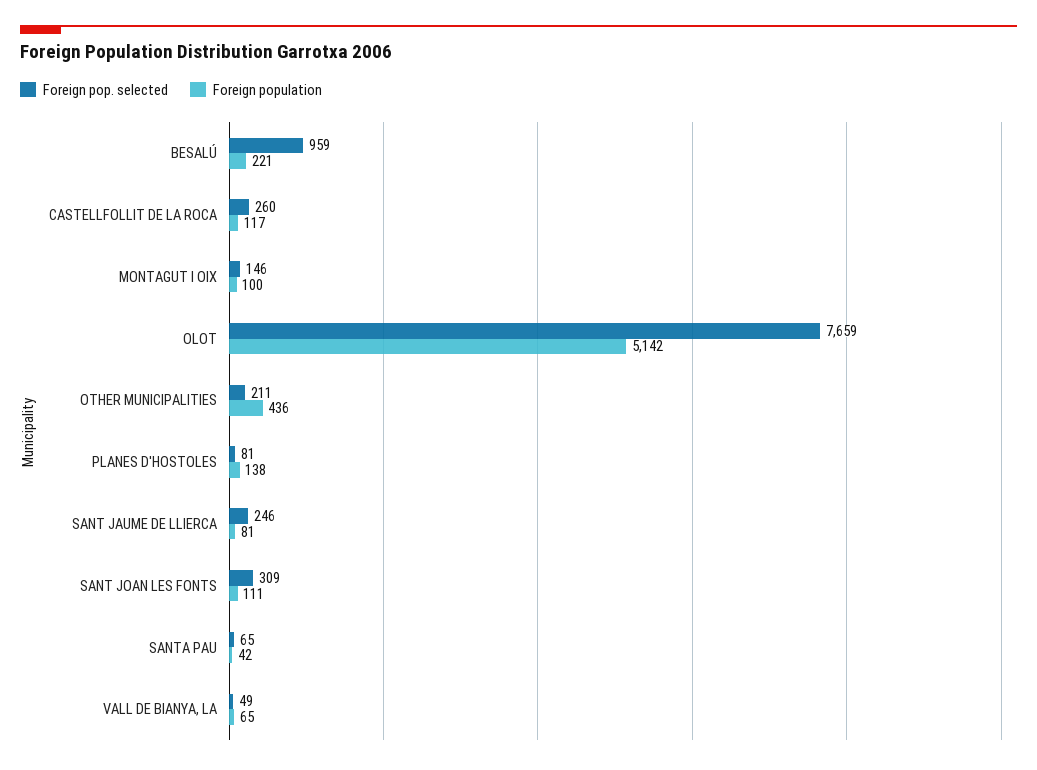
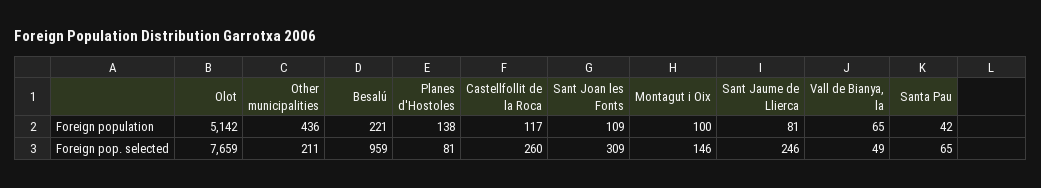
  {
    "Foreign pop. selected": {
      "BESALÚ": 959,
      "CASTELLFOLLIT DE LA ROCA": 260,
      "MONTAGUT I OIX": 146,
      "OLOT": 7659,
      "OTHER MUNICIPALITIES": 211,
      "PLANES D'HOSTOLES": 81,
      "SANT JAUME DE LLIERCA": 246,
      "SANT JOAN LES FONTS": 309,
      "SANTA PAU": 65,
      "VALL DE BIANYA, LA": 49
    },
    "Foreign population": {
      "BESALÚ": 221,
      "CASTELLFOLLIT DE LA ROCA": 117,
      "MONTAGUT I OIX": 100,
      "OLOT": 5142,
      "OTHER MUNICIPALITIES": 436,
      "PLANES D'HOSTOLES": 138,
      "SANT JAUME DE LLIERCA": 81,
-     "SANT JOAN LES FONTS": 111,
+     "SANT JOAN LES FONTS": 109,
      "SANTA PAU": 42,
      "VALL DE BIANYA, LA": 65
    }
  }

